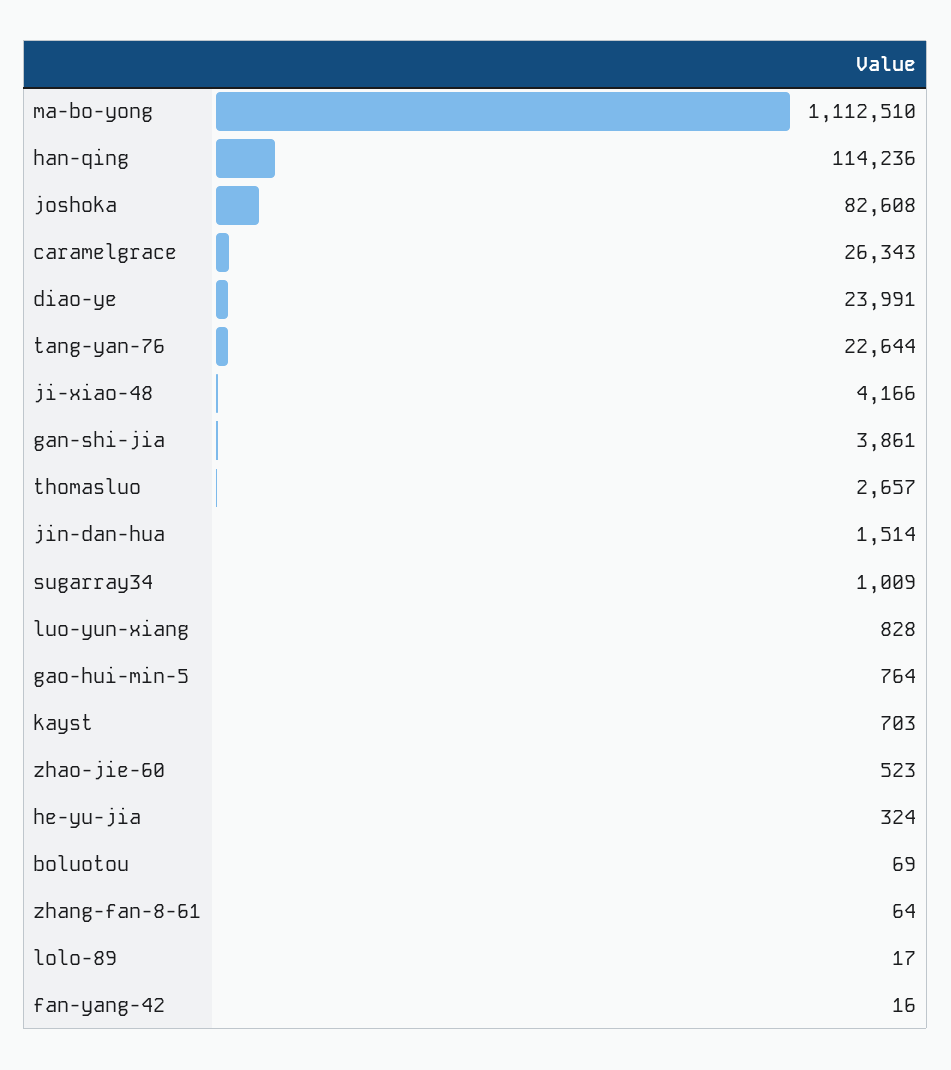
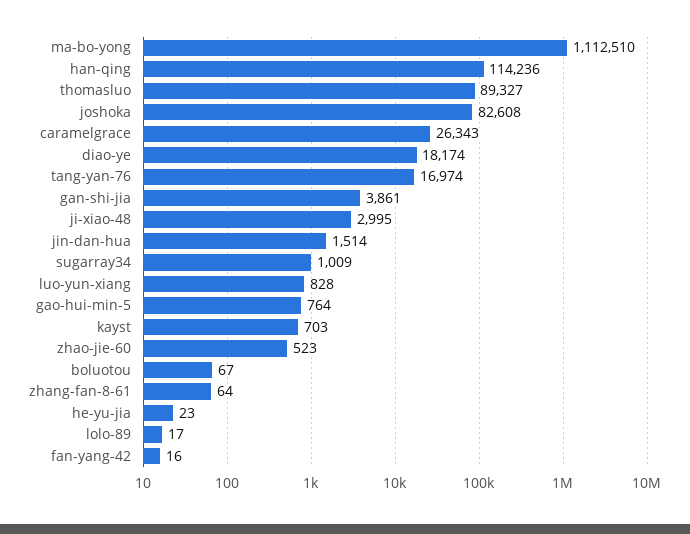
  {
    "ma-bo-yong": 1112510,
    "han-qing": 114236,
    "joshoka": 82608,
    "caramelgrace": 26343,
-   "diao-ye": 23991,
+   "diao-ye": 18174,
-   "tang-yan-76": 22644,
+   "tang-yan-76": 16974,
-   "ji-xiao-48": 4166,
+   "ji-xiao-48": 2995,
    "gan-shi-jia": 3861,
-   "thomasluo": 2657,
+   "thomasluo": 89327,
    "jin-dan-hua": 1514,
    "sugarray34": 1009,
    "luo-yun-xiang": 828,
    "gao-hui-min-5": 764,
    "kayst": 703,
    "zhao-jie-60": 523,
-   "he-yu-jia": 324,
+   "he-yu-jia": 23,
-   "boluotou": 69,
+   "boluotou": 67,
    "zhang-fan-8-61": 64,
    "lolo-89": 17,
    "fan-yang-42": 16
  }

